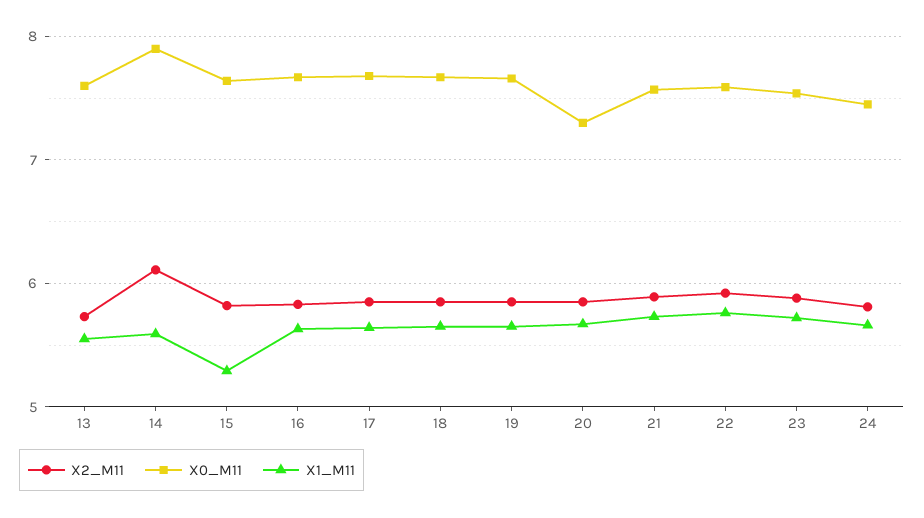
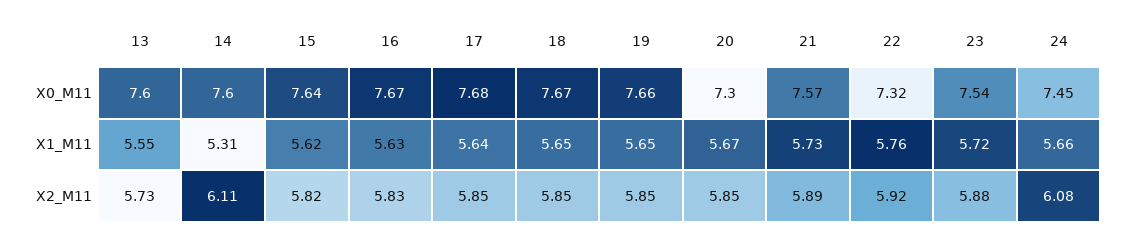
  {
    "X2_M11": {
      "13": 5.73,
      "14": 6.11,
      "15": 5.82,
      "16": 5.83,
      "17": 5.85,
      "18": 5.85,
      "19": 5.85,
      "20": 5.85,
      "21": 5.89,
      "22": 5.92,
      "23": 5.88,
-     "24": 5.8
+     "24": 6.08
    },
    "X0_M11": {
      "13": 7.6,
-     "14": 7.9,
+     "14": 7.6,
      "15": 7.64,
      "16": 7.67,
      "17": 7.68,
      "18": 7.67,
      "19": 7.66,
      "20": 7.3,
      "21": 7.57,
-     "22": 7.6,
+     "22": 7.32,
      "23": 7.54,
      "24": 7.45
    },
    "X1_M11": {
      "13": 5.55,
-     "14": 5.6,
+     "14": 5.31,
-     "15": 5.3,
+     "15": 5.62,
      "16": 5.63,
      "17": 5.64,
      "18": 5.65,
      "19": 5.65,
      "20": 5.67,
      "21": 5.73,
      "22": 5.76,
      "23": 5.72,
      "24": 5.66
    }
  }

